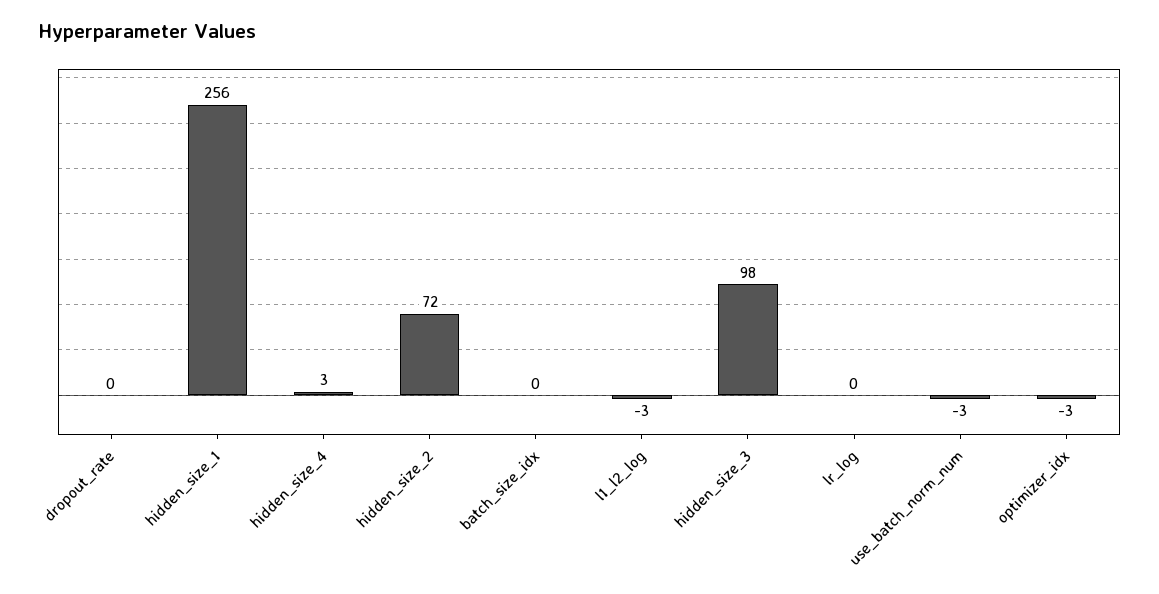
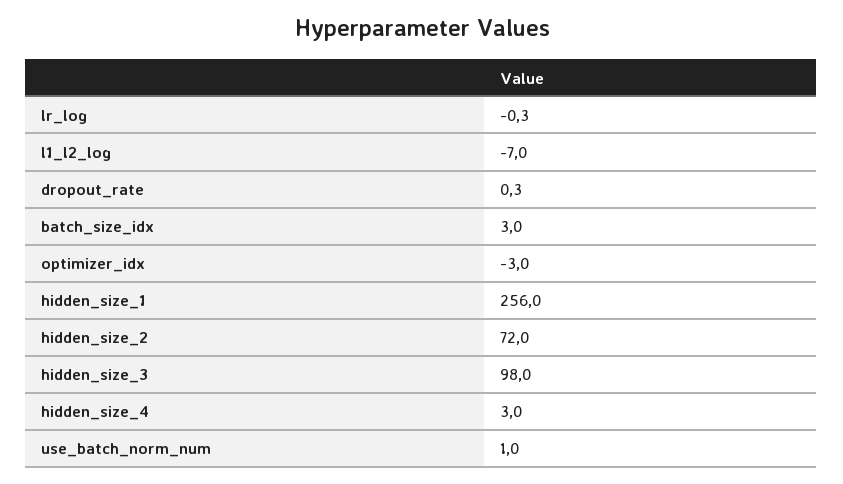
  {
    "dropout_rate": 0.3,
    "hidden_size_1": 256,
    "hidden_size_4": 3,
    "hidden_size_2": 72,
-   "batch_size_idx": 0,
+   "batch_size_idx": 3,
-   "l1_l2_log": -3,
+   "l1_l2_log": -7,
    "hidden_size_3": 98,
    "lr_log": -0.3,
-   "use_batch_norm_num": -3,
+   "use_batch_norm_num": 1,
    "optimizer_idx": -3
  }

